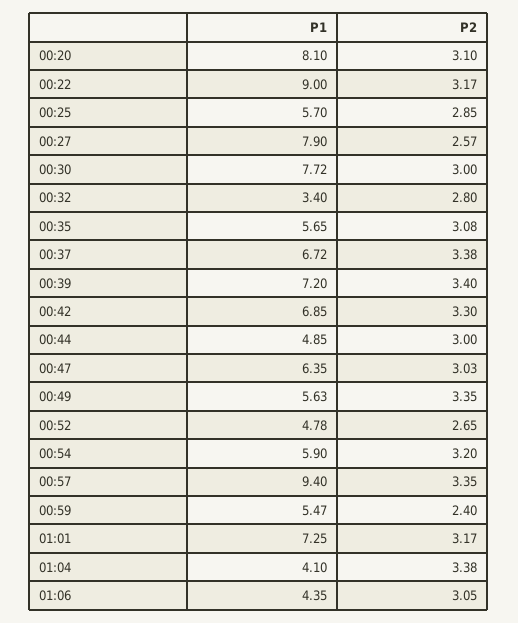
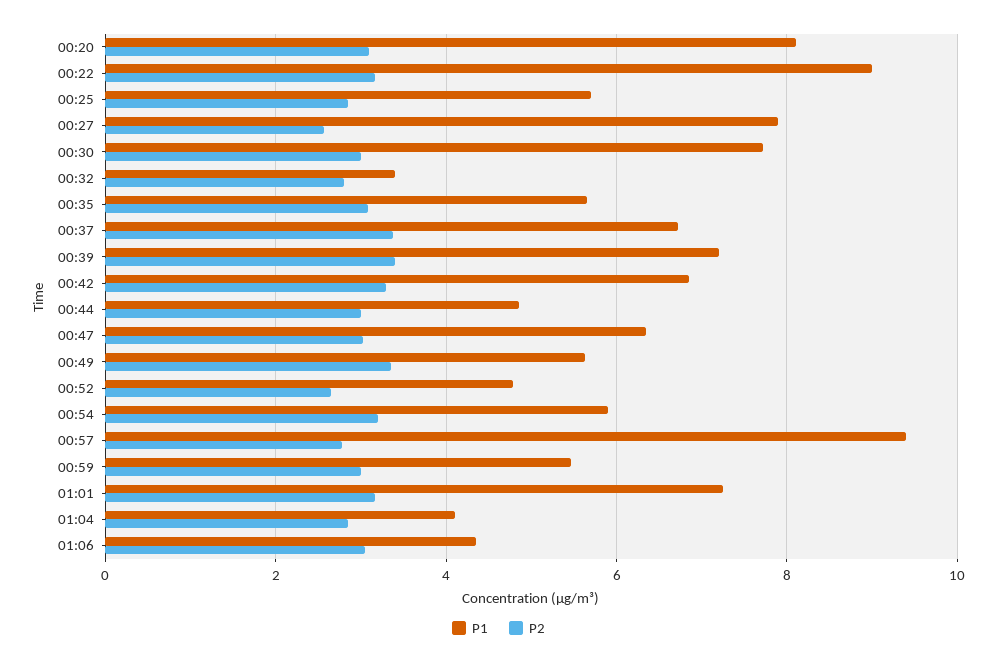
  {
    "P1": {
      "00:20": 8.1,
      "00:22": 9,
      "00:25": 5.7,
      "00:27": 7.9,
      "00:30": 7.72,
      "00:32": 3.4,
      "00:35": 5.65,
      "00:37": 6.72,
      "00:39": 7.2,
      "00:42": 6.85,
      "00:44": 4.85,
      "00:47": 6.35,
      "00:49": 5.63,
      "00:52": 4.78,
      "00:54": 5.9,
      "00:57": 9.4,
      "00:59": 5.47,
      "01:01": 7.25,
      "01:04": 4.1,
      "01:06": 4.35
    },
    "P2": {
      "00:20": 3.1,
      "00:22": 3.17,
      "00:25": 2.85,
      "00:27": 2.57,
      "00:30": 3,
      "00:32": 2.8,
      "00:35": 3.08,
      "00:37": 3.38,
      "00:39": 3.4,
      "00:42": 3.3,
      "00:44": 3,
      "00:47": 3.03,
      "00:49": 3.35,
      "00:52": 2.65,
      "00:54": 3.2,
-     "00:57": 3.35,
+     "00:57": 2.8,
-     "00:59": 2.4,
+     "00:59": 3,
      "01:01": 3.17,
-     "01:04": 3.38,
+     "01:04": 2.8,
      "01:06": 3.05
    }
  }

